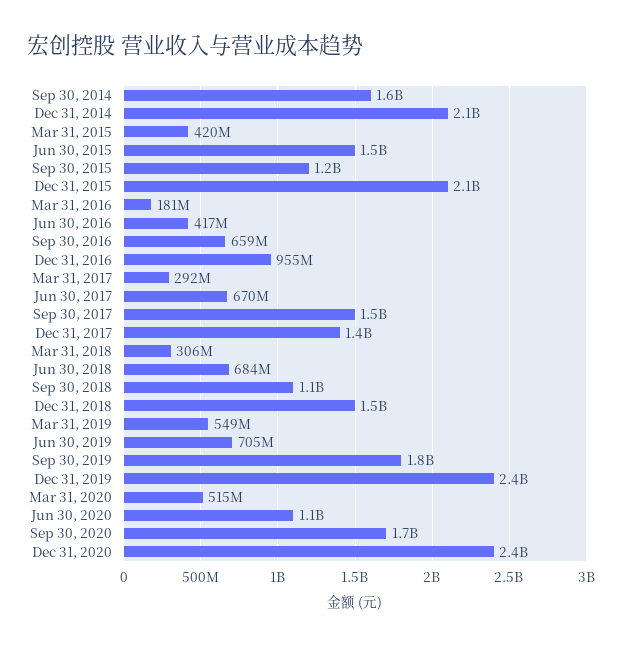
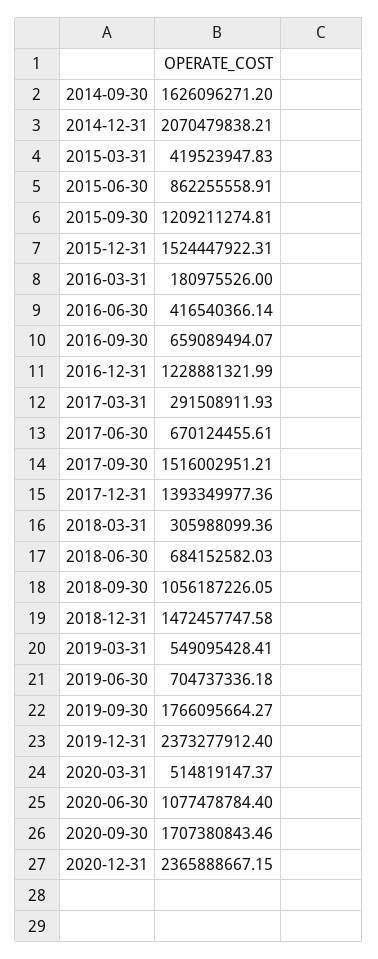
  {
    "Sep 30, 2014": 1626096271.2,
    "Dec 31, 2014": 2070479838.21,
    "Mar 31, 2015": 419523947.83,
-   "Jun 30, 2015": 1500000000,
+   "Jun 30, 2015": 862255558.91,
    "Sep 30, 2015": 1209211274.81,
-   "Dec 31, 2015": 2100000000,
+   "Dec 31, 2015": 1524447922.31,
    "Mar 31, 2016": 180975526,
    "Jun 30, 2016": 416540366.14,
    "Sep 30, 2016": 659089494.07,
-   "Dec 31, 2016": 955000000,
+   "Dec 31, 2016": 1228881321.99,
    "Mar 31, 2017": 291508911.93,
    "Jun 30, 2017": 670124455.61,
    "Sep 30, 2017": 1516002951.21,
    "Dec 31, 2017": 1393349977.36,
    "Mar 31, 2018": 305988099.36,
    "Jun 30, 2018": 684152582.03,
    "Sep 30, 2018": 1056187226.05,
    "Dec 31, 2018": 1472457747.58,
    "Mar 31, 2019": 549095428.41,
    "Jun 30, 2019": 704737336.18,
    "Sep 30, 2019": 1766095664.27,
    "Dec 31, 2019": 2373277912.4,
    "Mar 31, 2020": 514819147.37,
    "Jun 30, 2020": 1077478784.4,
    "Sep 30, 2020": 1707380843.46,
    "Dec 31, 2020": 2365888667.15
  }

